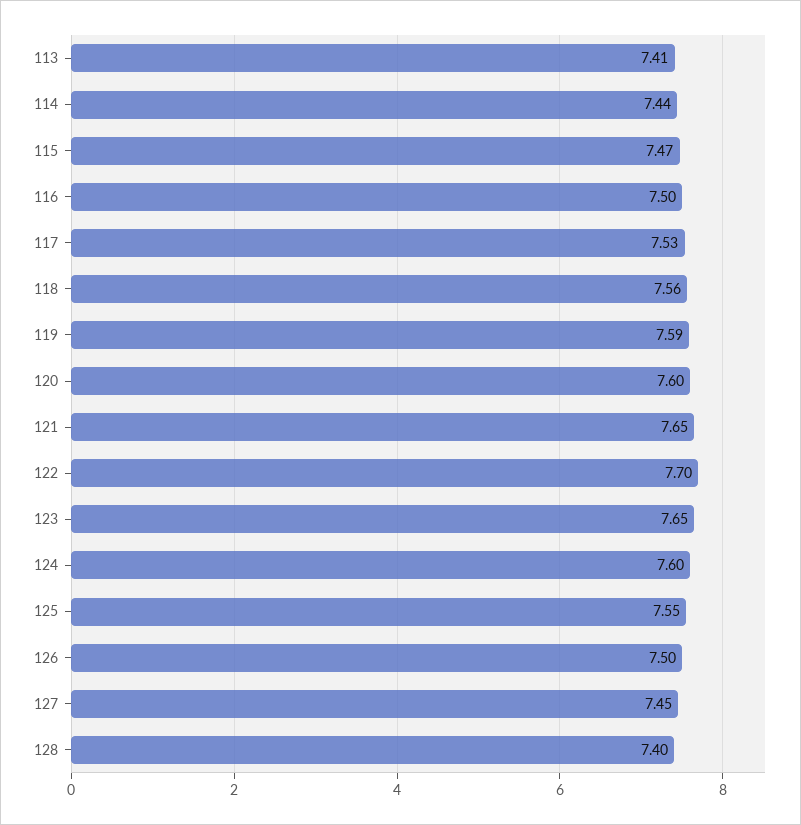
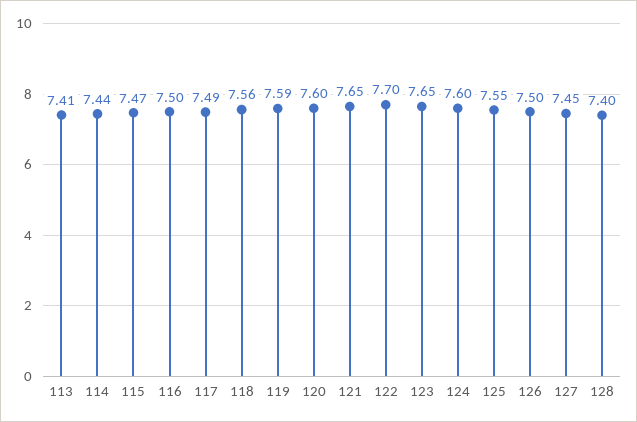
  {
    "113": 7.41,
    "114": 7.44,
    "115": 7.47,
    "116": 7.5,
-   "117": 7.53,
+   "117": 7.49,
    "118": 7.56,
    "119": 7.59,
    "120": 7.6,
    "121": 7.65,
    "122": 7.7,
    "123": 7.65,
    "124": 7.6,
    "125": 7.55,
    "126": 7.5,
    "127": 7.45,
    "128": 7.4
  }

